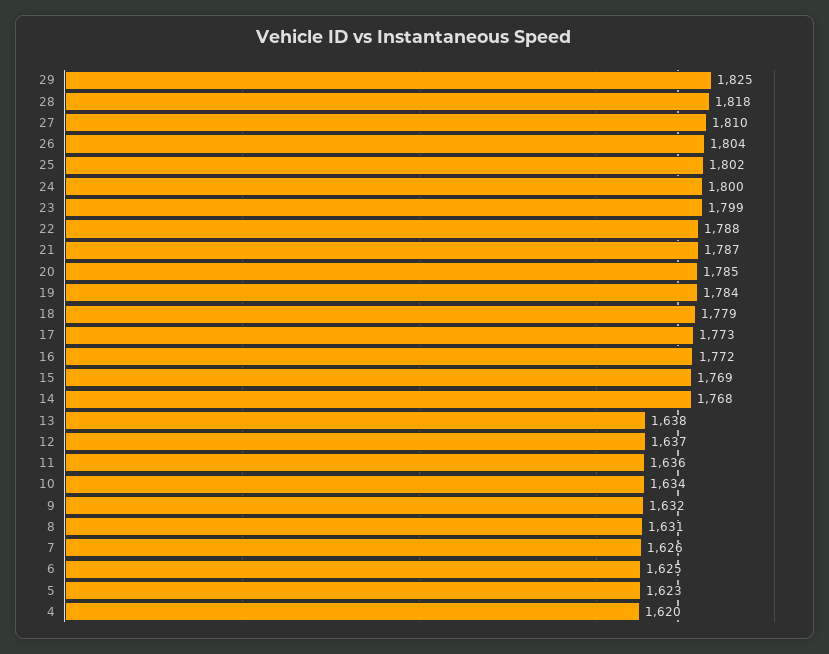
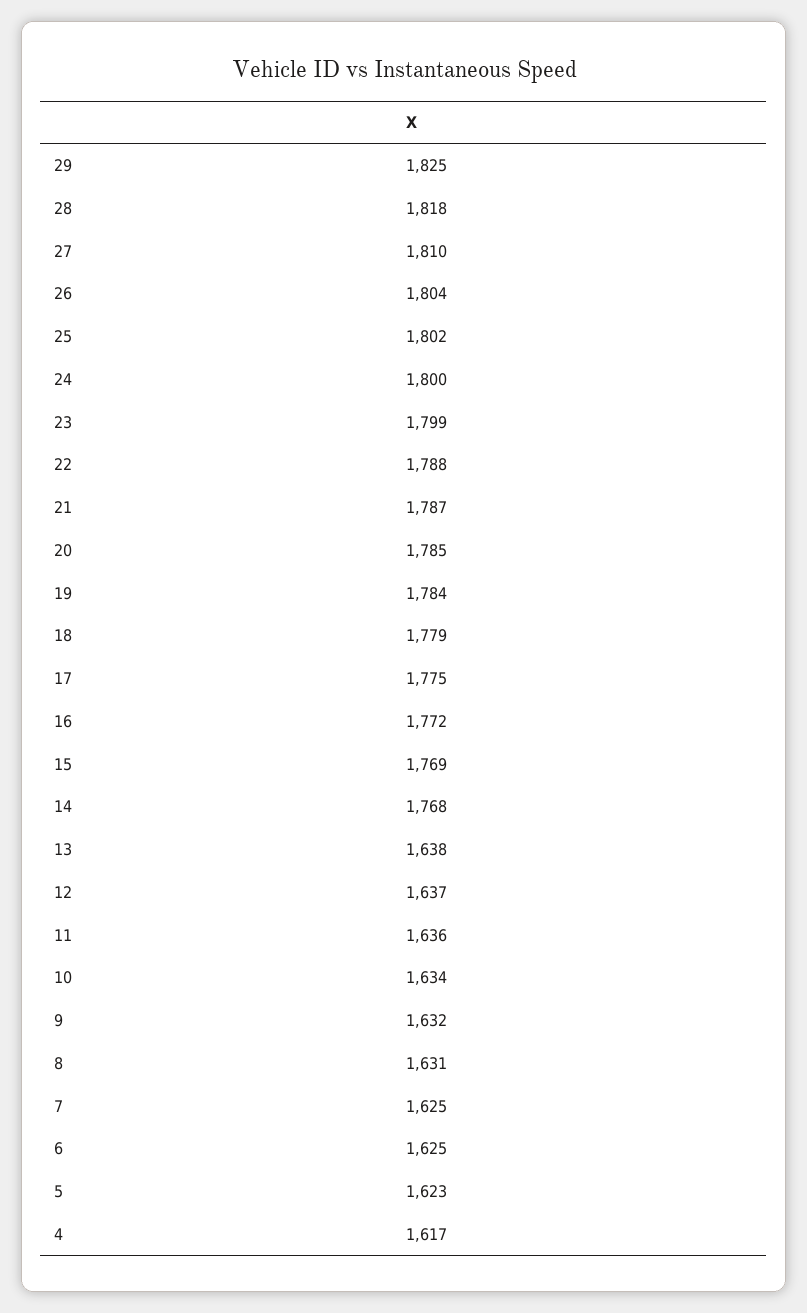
  {
    "29": 1825,
    "28": 1818,
    "27": 1810,
    "26": 1804,
    "25": 1802,
    "24": 1800,
    "23": 1799,
    "22": 1788,
    "21": 1787,
    "20": 1785,
    "19": 1784,
    "18": 1779,
-   "17": 1773,
+   "17": 1775,
    "16": 1772,
    "15": 1769,
    "14": 1768,
    "13": 1638,
    "12": 1637,
    "11": 1636,
    "10": 1634,
    "9": 1632,
    "8": 1631,
-   "7": 1626,
+   "7": 1625,
    "6": 1625,
    "5": 1623,
-   "4": 1620
+   "4": 1617
  }

